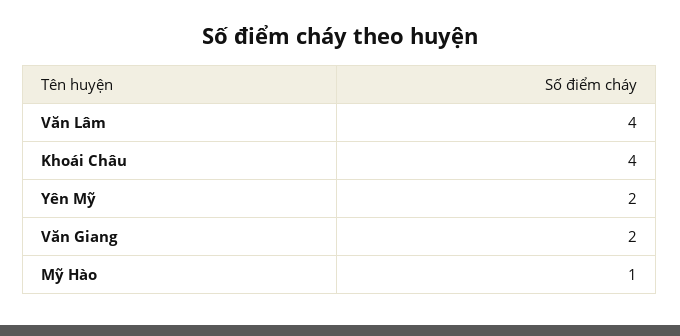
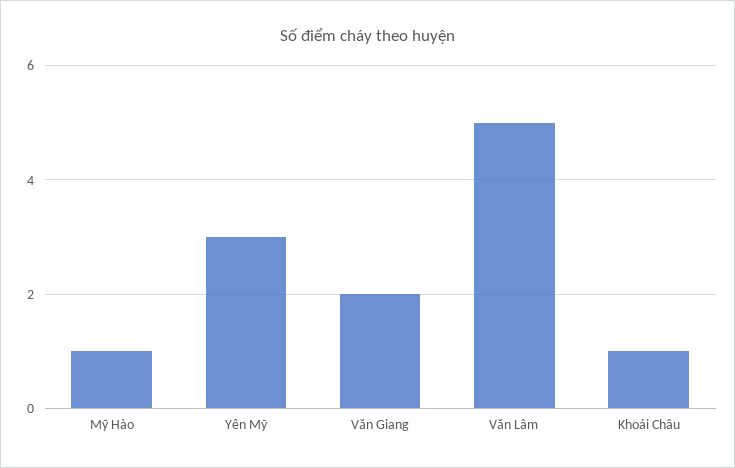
  {
-   "Văn Lâm": 4,
+   "Văn Lâm": 5,
-   "Khoái Châu": 4,
+   "Khoái Châu": 1,
-   "Yên Mỹ": 2,
+   "Yên Mỹ": 3,
    "Văn Giang": 2,
    "Mỹ Hào": 1
  }

